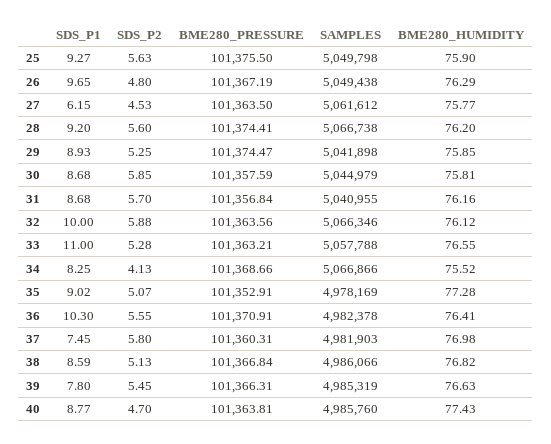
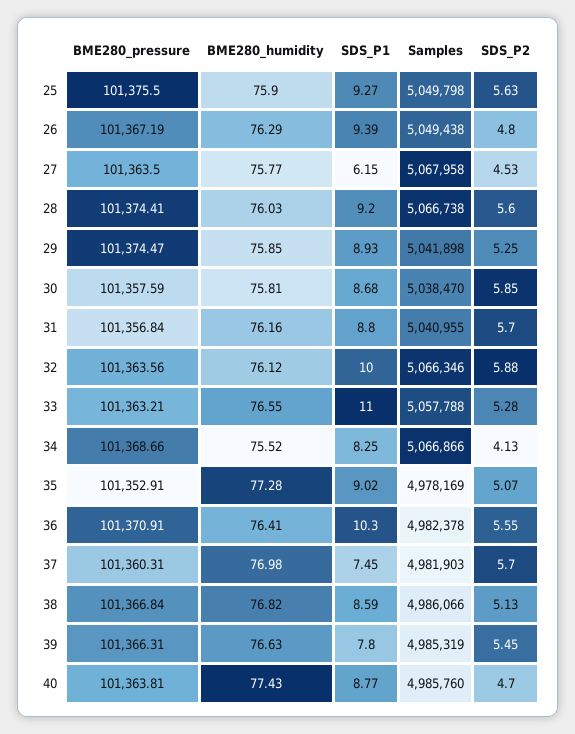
  {
    "SDS_P1": {
      "25": 9.27,
-     "26": 9.65,
+     "26": 9.39,
      "27": 6.15,
      "28": 9.2,
      "29": 8.93,
      "30": 8.68,
-     "31": 8.68,
+     "31": 8.8,
      "32": 10,
      "33": 11,
      "34": 8.25,
      "35": 9.02,
      "36": 10.3,
      "37": 7.45,
      "38": 8.59,
      "39": 7.8,
      "40": 8.77
    },
    "SDS_P2": {
      "25": 5.63,
      "26": 4.8,
      "27": 4.53,
      "28": 5.6,
      "29": 5.25,
      "30": 5.85,
      "31": 5.7,
      "32": 5.88,
      "33": 5.28,
      "34": 4.13,
      "35": 5.07,
      "36": 5.55,
-     "37": 5.8,
+     "37": 5.7,
      "38": 5.13,
      "39": 5.45,
      "40": 4.7
    },
    "BME280_PRESSURE": {
      "25": 101375.5,
      "26": 101367.19,
      "27": 101363.5,
      "28": 101374.41,
      "29": 101374.47,
      "30": 101357.59,
      "31": 101356.84,
      "32": 101363.56,
      "33": 101363.21,
      "34": 101368.66,
      "35": 101352.91,
      "36": 101370.91,
      "37": 101360.31,
      "38": 101366.84,
      "39": 101366.31,
      "40": 101363.81
    },
    "SAMPLES": {
      "25": 5049798,
      "26": 5049438,
-     "27": 5061612,
+     "27": 5067958,
      "28": 5066738,
      "29": 5041898,
-     "30": 5044979,
+     "30": 5038470,
      "31": 5040955,
      "32": 5066346,
      "33": 5057788,
      "34": 5066866,
      "35": 4978169,
      "36": 4982378,
      "37": 4981903,
      "38": 4986066,
      "39": 4985319,
      "40": 4985760
    },
    "BME280_HUMIDITY": {
      "25": 75.9,
      "26": 76.29,
      "27": 75.77,
-     "28": 76.2,
+     "28": 76.03,
      "29": 75.85,
      "30": 75.81,
      "31": 76.16,
      "32": 76.12,
      "33": 76.55,
      "34": 75.52,
      "35": 77.28,
      "36": 76.41,
      "37": 76.98,
      "38": 76.82,
      "39": 76.63,
      "40": 77.43
    }
  }

